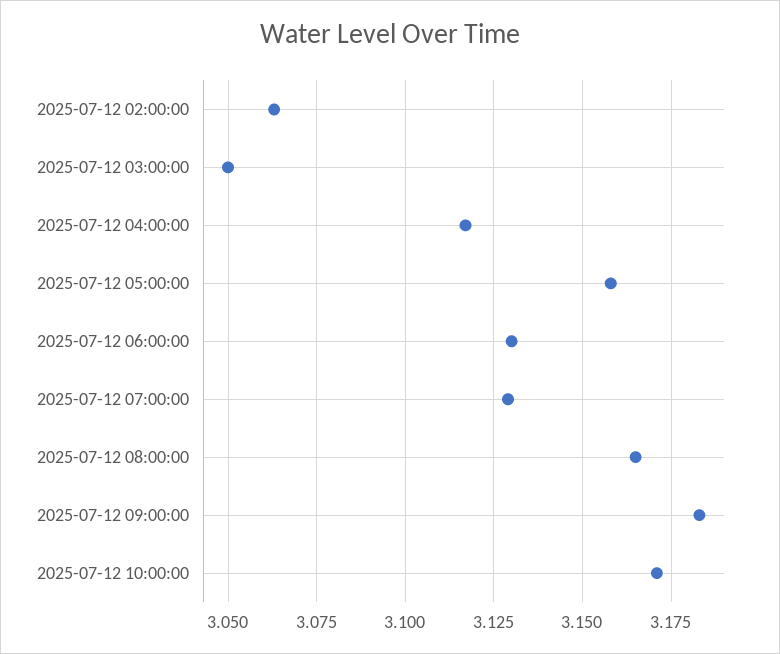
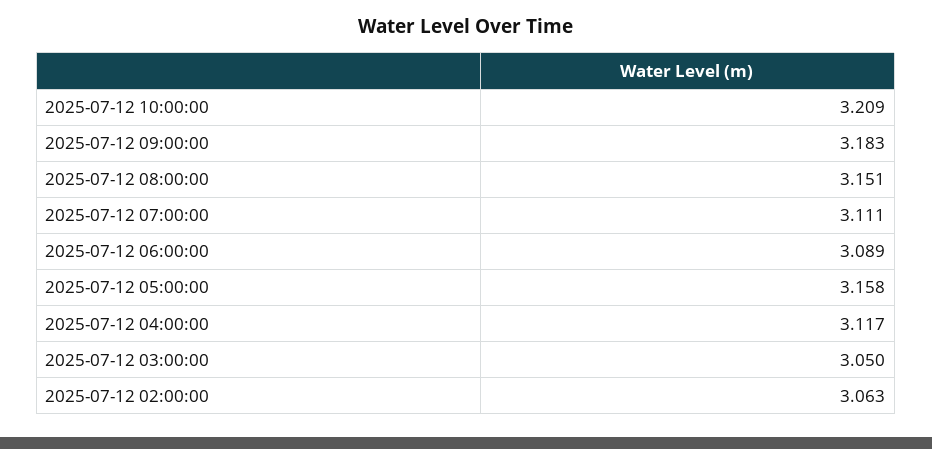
  {
    "2025-07-12 02:00:00": 3.063,
    "2025-07-12 03:00:00": 3.05,
    "2025-07-12 04:00:00": 3.117,
    "2025-07-12 05:00:00": 3.158,
-   "2025-07-12 06:00:00": 3.13,
+   "2025-07-12 06:00:00": 3.089,
-   "2025-07-12 07:00:00": 3.13,
+   "2025-07-12 07:00:00": 3.111,
-   "2025-07-12 08:00:00": 3.165,
+   "2025-07-12 08:00:00": 3.151,
    "2025-07-12 09:00:00": 3.183,
-   "2025-07-12 10:00:00": 3.17
+   "2025-07-12 10:00:00": 3.209
  }

